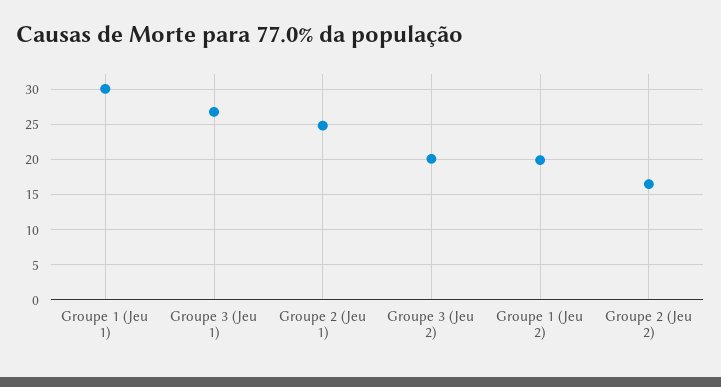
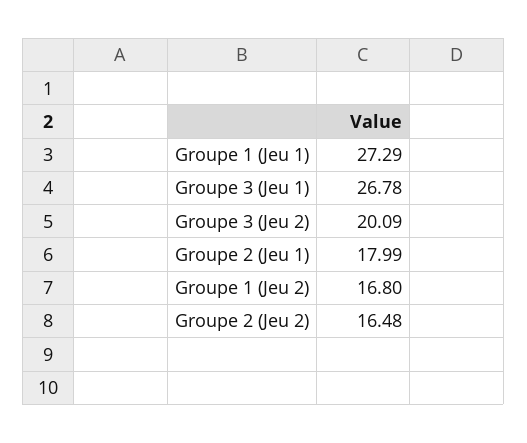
  {
-   "Groupe 1 (Jeu 1)": 30,
+   "Groupe 1 (Jeu 1)": 27.29,
    "Groupe 3 (Jeu 1)": 26.78,
-   "Groupe 2 (Jeu 1)": 25,
+   "Groupe 2 (Jeu 1)": 17.99,
    "Groupe 3 (Jeu 2)": 20.09,
-   "Groupe 1 (Jeu 2)": 20,
+   "Groupe 1 (Jeu 2)": 16.8,
    "Groupe 2 (Jeu 2)": 16.48
  }

